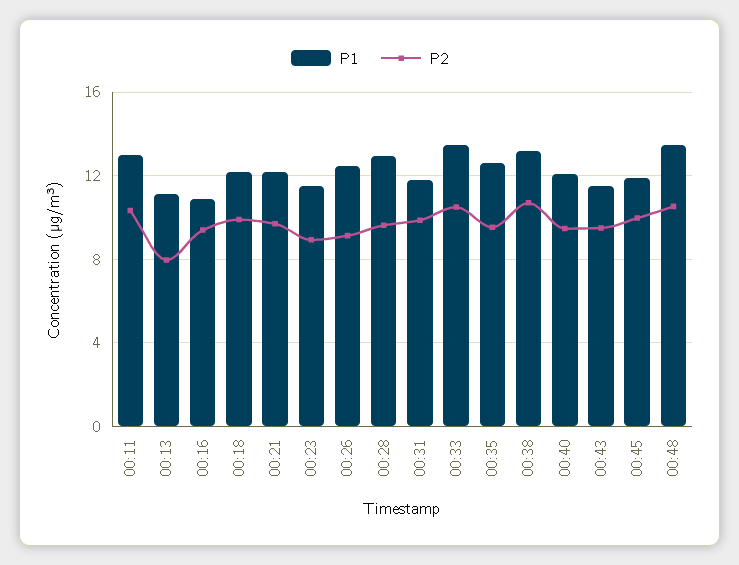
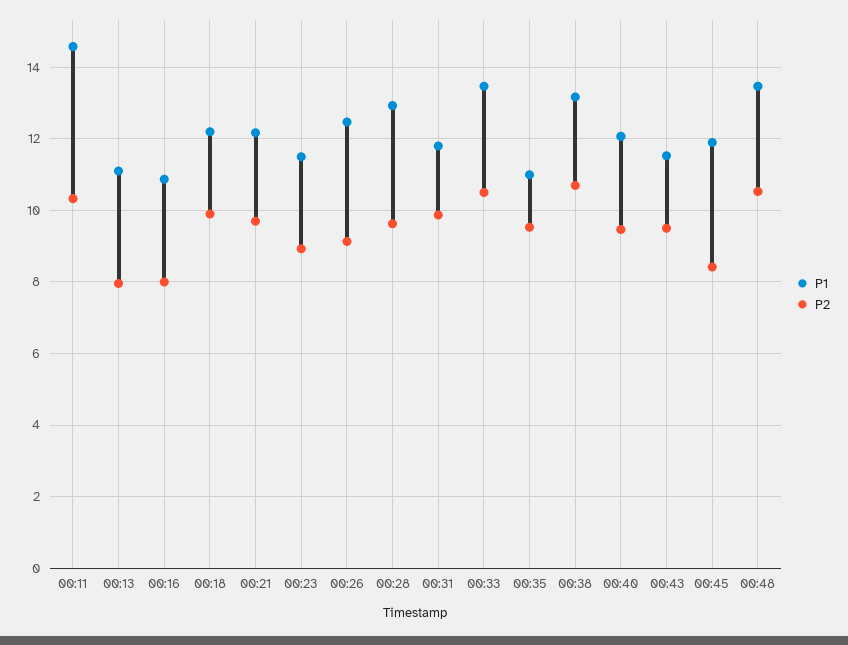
  {
    "P1": {
-     "00:11": 13,
+     "00:11": 14.6,
      "00:13": 11.2,
      "00:16": 10.8,
      "00:18": 12.2,
      "00:21": 12.2,
      "00:23": 11.6,
      "00:26": 12.4,
      "00:28": 13,
      "00:31": 11.8,
      "00:33": 13.4,
-     "00:35": 12.5,
+     "00:35": 11,
      "00:38": 13.2,
      "00:40": 12,
      "00:43": 11.6,
      "00:45": 12,
      "00:48": 13.4
    },
    "P2": {
      "00:11": 10.4,
      "00:13": 8,
-     "00:16": 9.5,
+     "00:16": 8,
      "00:18": 10,
      "00:21": 9.8,
      "00:23": 9,
      "00:26": 9.2,
      "00:28": 9.6,
      "00:31": 9.8,
      "00:33": 10.6,
      "00:35": 9.6,
      "00:38": 10.8,
      "00:40": 9.4,
      "00:43": 9.6,
-     "00:45": 10,
+     "00:45": 8.4,
      "00:48": 10.6
    }
  }

